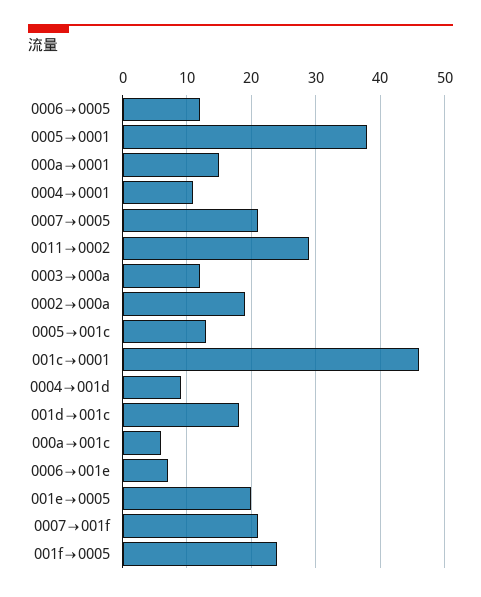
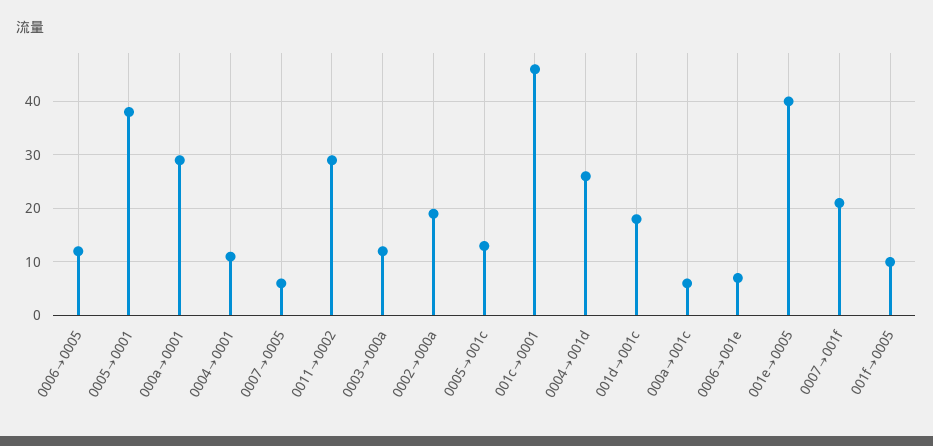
  {
    "0006→0005": 12,
    "0005→0001": 38,
-   "000a→0001": 15,
+   "000a→0001": 30,
    "0004→0001": 11,
-   "0007→0005": 21,
+   "0007→0005": 5,
    "0011→0002": 29,
    "0003→000a": 12,
    "0002→000a": 19,
    "0005→001c": 13,
    "001c→0001": 46,
-   "0004→001d": 9,
+   "0004→001d": 25,
    "001d→001c": 18,
    "000a→001c": 6,
    "0006→001e": 7,
-   "001e→0005": 20,
+   "001e→0005": 40,
    "0007→001f": 21,
-   "001f→0005": 24
+   "001f→0005": 10
  }

